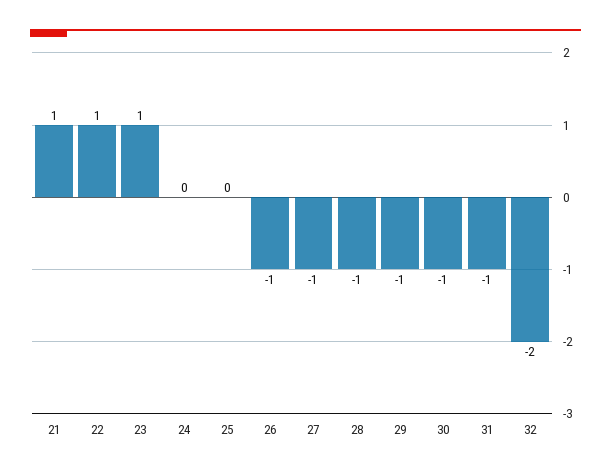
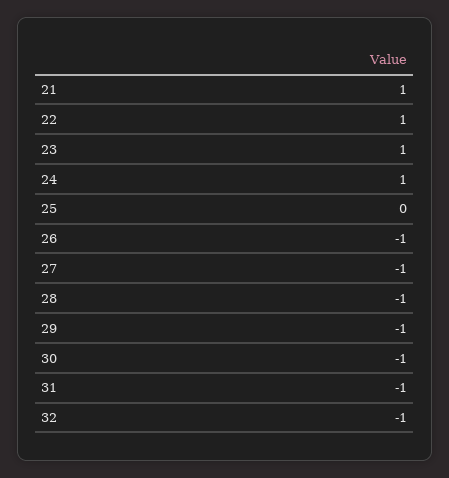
  {
    "21": 1,
    "22": 1,
    "23": 1,
-   "24": 0,
+   "24": 1,
    "25": 0,
    "26": -1,
    "27": -1,
    "28": -1,
    "29": -1,
    "30": -1,
    "31": -1,
-   "32": -2
+   "32": -1
  }

